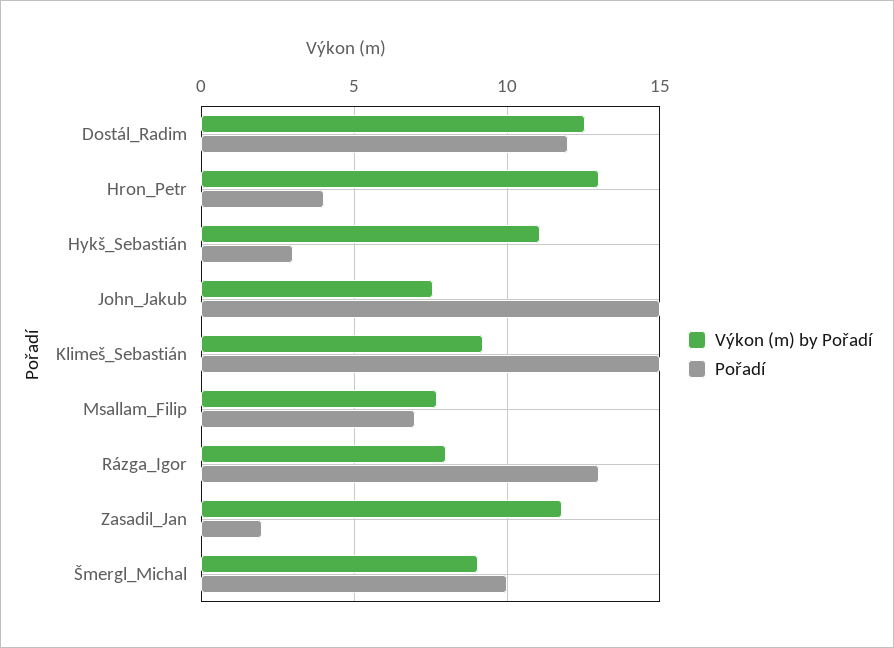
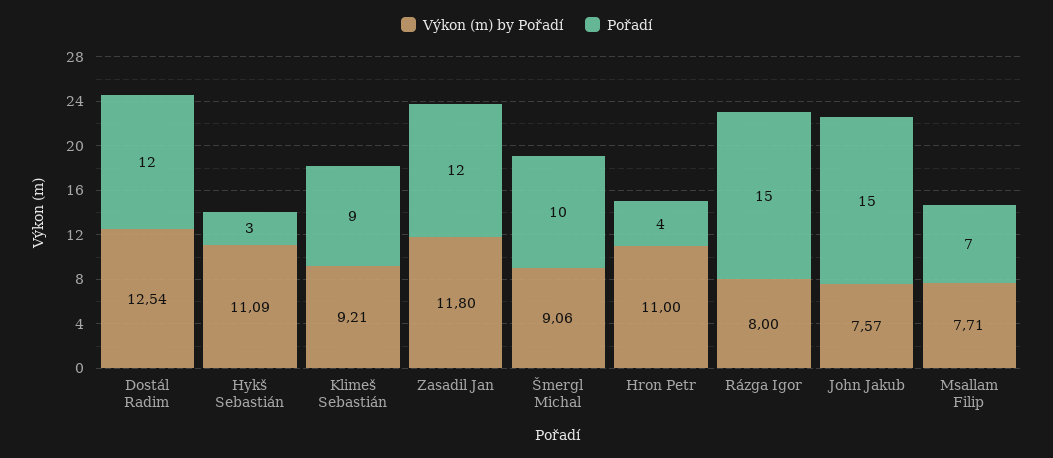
  {
    "Výkon (m) by Pořadí": {
      "Dostál_Radim": 12.54,
-     "Hron_Petr": 13,
+     "Hron_Petr": 11,
      "Hykš_Sebastián": 11.09,
      "John_Jakub": 7.57,
      "Klimeš_Sebastián": 9.21,
      "Msallam_Filip": 7.71,
      "Rázga_Igor": 8,
      "Zasadil_Jan": 11.8,
      "Šmergl_Michal": 9.06
    },
    "Pořadí": {
      "Dostál_Radim": 12,
      "Hron_Petr": 4,
      "Hykš_Sebastián": 3,
      "John_Jakub": 15,
-     "Klimeš_Sebastián": 15,
+     "Klimeš_Sebastián": 9,
      "Msallam_Filip": 7,
-     "Rázga_Igor": 13,
+     "Rázga_Igor": 15,
-     "Zasadil_Jan": 2,
+     "Zasadil_Jan": 12,
      "Šmergl_Michal": 10
    }
  }

